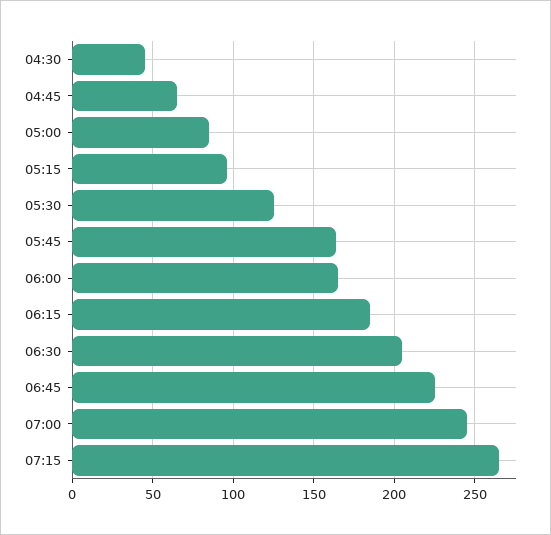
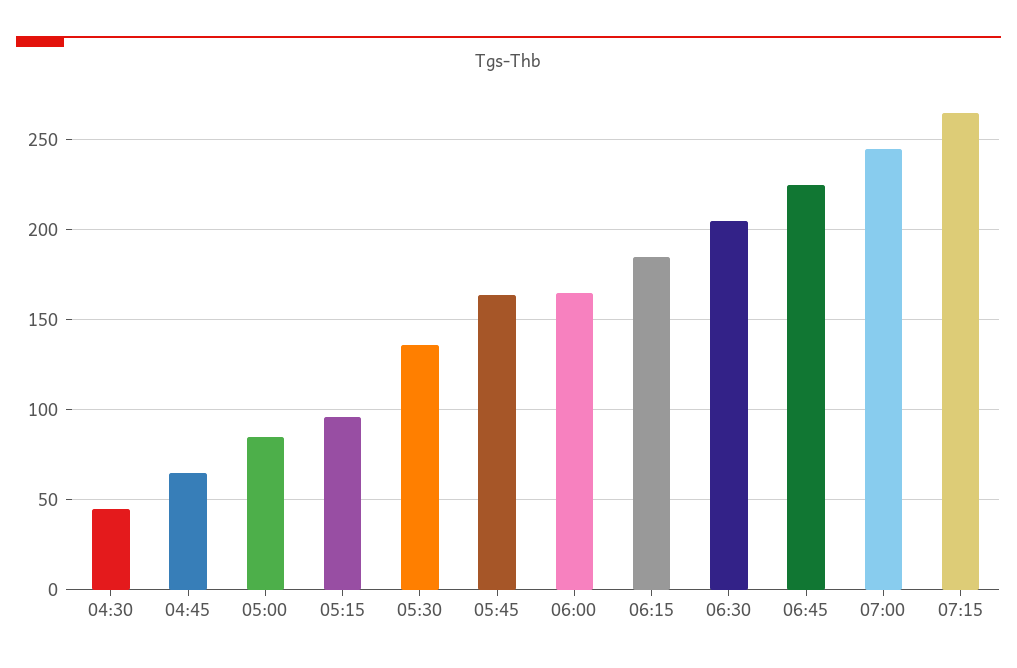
  {
    "04:30": 45,
    "04:45": 65,
    "05:00": 85,
    "05:15": 95,
-   "05:30": 125,
+   "05:30": 135,
    "05:45": 165,
    "06:00": 165,
    "06:15": 185,
    "06:30": 205,
    "06:45": 225,
    "07:00": 245,
    "07:15": 265
  }

